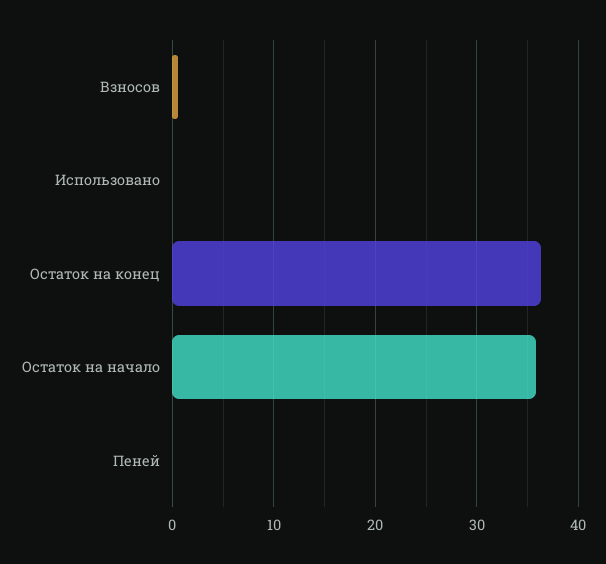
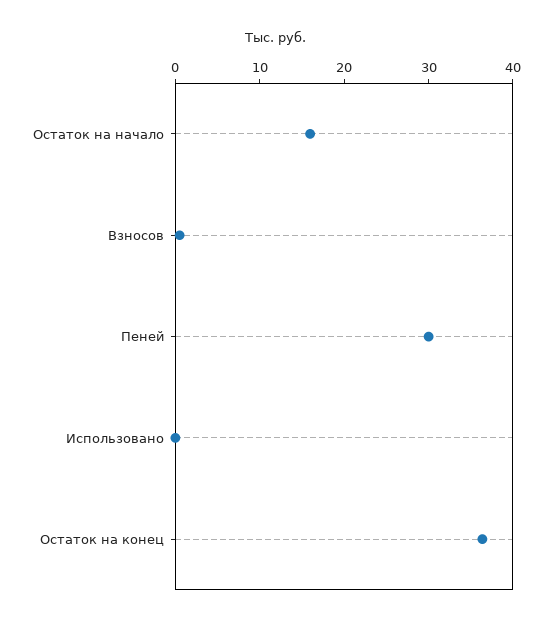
  {
    "Взносов": 1,
    "Использовано": 0,
    "Остаток на конец": 36,
-   "Остаток на начало": 36,
+   "Остаток на начало": 16,
-   "Пеней": 0
+   "Пеней": 30
  }

